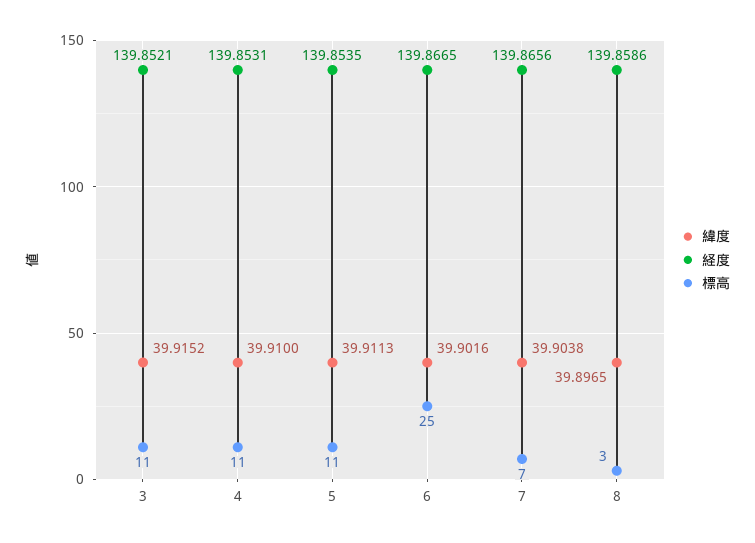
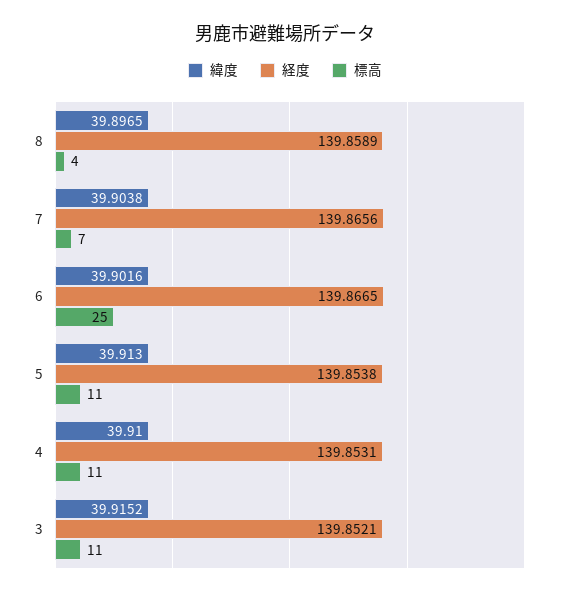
  {
    "緯度": {
      "3": 39.9152,
      "4": 39.91,
-     "5": 39.9113,
+     "5": 39.913,
      "6": 39.9016,
      "7": 39.9038,
      "8": 39.8965
    },
    "経度": {
      "3": 139.8521,
      "4": 139.8531,
-     "5": 139.8535,
+     "5": 139.8538,
      "6": 139.8665,
      "7": 139.8656,
-     "8": 139.8586
+     "8": 139.8589
    },
    "標高": {
      "3": 11,
      "4": 11,
      "5": 11,
      "6": 25,
      "7": 7,
-     "8": 3
+     "8": 4
    }
  }

